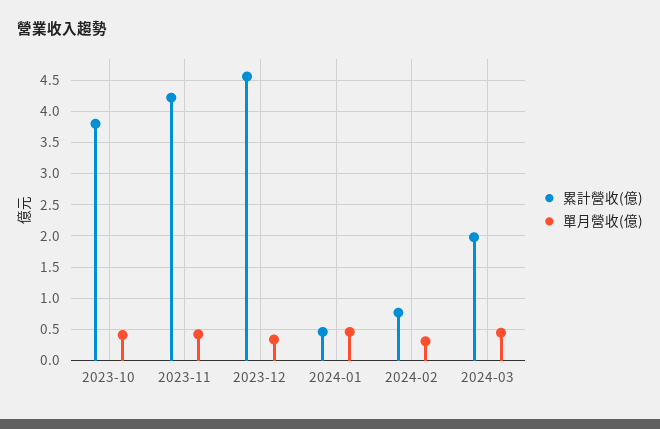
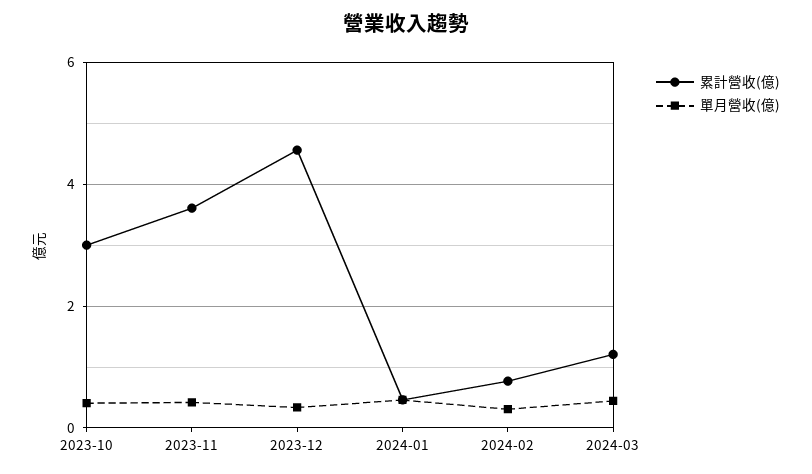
  {
    "累計營收(億)": {
-     "2023-10": 3.8,
+     "2023-10": 3,
-     "2023-11": 4.2,
+     "2023-11": 3.6,
      "2023-12": 4.6,
      "2024-01": 0.5,
      "2024-02": 0.8,
-     "2024-03": 2
+     "2024-03": 1.2
    },
    "單月營收(億)": {
      "2023-10": 0.4,
      "2023-11": 0.4,
      "2023-12": 0.3,
      "2024-01": 0.5,
      "2024-02": 0.3,
      "2024-03": 0.4
    }
  }

